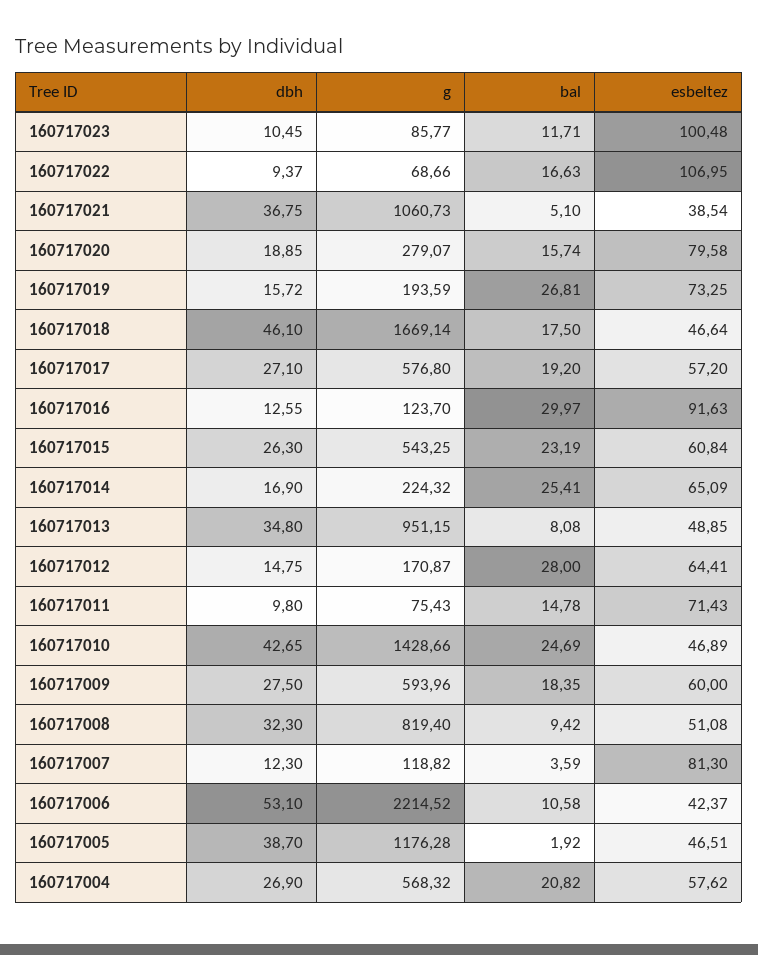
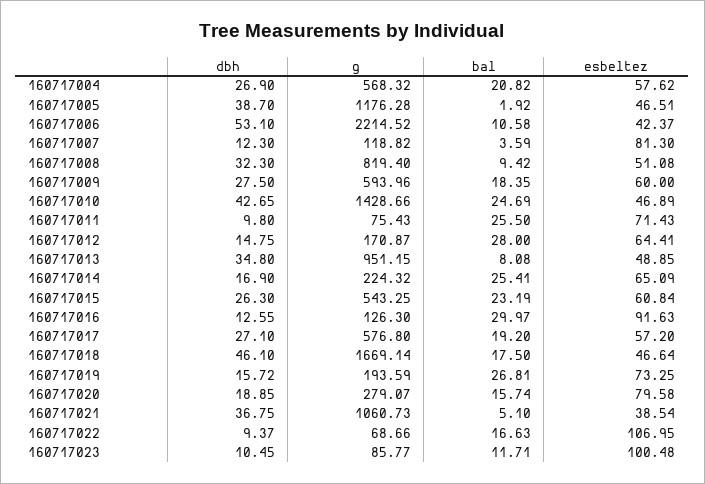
  {
    "dbh": {
      "160717023": 10.45,
      "160717022": 9.37,
      "160717021": 36.75,
      "160717020": 18.85,
      "160717019": 15.72,
      "160717018": 46.1,
      "160717017": 27.1,
      "160717016": 12.55,
      "160717015": 26.3,
      "160717014": 16.9,
      "160717013": 34.8,
      "160717012": 14.75,
      "160717011": 9.8,
      "160717010": 42.65,
      "160717009": 27.5,
      "160717008": 32.3,
      "160717007": 12.3,
      "160717006": 53.1,
      "160717005": 38.7,
      "160717004": 26.9
    },
    "g": {
      "160717023": 85.77,
      "160717022": 68.66,
      "160717021": 1060.73,
      "160717020": 279.07,
      "160717019": 193.59,
      "160717018": 1669.14,
      "160717017": 576.8,
-     "160717016": 123.7,
+     "160717016": 126.3,
      "160717015": 543.25,
      "160717014": 224.32,
      "160717013": 951.15,
      "160717012": 170.87,
      "160717011": 75.43,
      "160717010": 1428.66,
      "160717009": 593.96,
      "160717008": 819.4,
      "160717007": 118.82,
      "160717006": 2214.52,
      "160717005": 1176.28,
      "160717004": 568.32
    },
    "bal": {
      "160717023": 11.71,
      "160717022": 16.63,
      "160717021": 5.1,
      "160717020": 15.74,
      "160717019": 26.81,
      "160717018": 17.5,
      "160717017": 19.2,
      "160717016": 29.97,
      "160717015": 23.19,
      "160717014": 25.41,
      "160717013": 8.08,
      "160717012": 28,
-     "160717011": 14.78,
+     "160717011": 25.5,
      "160717010": 24.69,
      "160717009": 18.35,
      "160717008": 9.42,
      "160717007": 3.59,
      "160717006": 10.58,
      "160717005": 1.92,
      "160717004": 20.82
    },
    "esbeltez": {
      "160717023": 100.48,
      "160717022": 106.95,
      "160717021": 38.54,
      "160717020": 79.58,
      "160717019": 73.25,
      "160717018": 46.64,
      "160717017": 57.2,
      "160717016": 91.63,
      "160717015": 60.84,
      "160717014": 65.09,
      "160717013": 48.85,
      "160717012": 64.41,
      "160717011": 71.43,
      "160717010": 46.89,
      "160717009": 60,
      "160717008": 51.08,
      "160717007": 81.3,
      "160717006": 42.37,
      "160717005": 46.51,
      "160717004": 57.62
    }
  }

